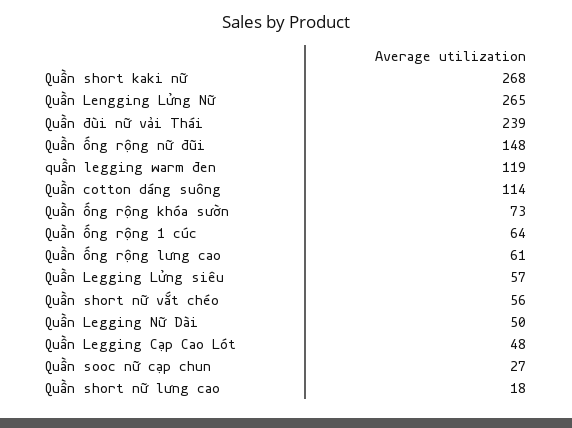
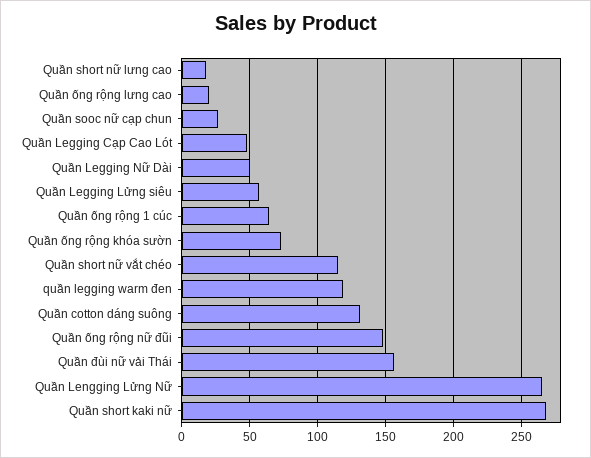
  {
    "Quần short kaki nữ": 268,
    "Quần Lengging Lửng Nữ": 265,
-   "Quần đùi nữ vải Thái": 239,
+   "Quần đùi nữ vải Thái": 155,
    "Quần ống rộng nữ đũi": 148,
    "quần legging warm đen": 119,
-   "Quần cotton dáng suông": 114,
+   "Quần cotton dáng suông": 130,
    "Quần ống rộng khóa sườn": 73,
    "Quần ống rộng 1 cúc": 64,
-   "Quần ống rộng lưng cao": 61,
+   "Quần ống rộng lưng cao": 20,
    "Quần Legging Lửng siêu": 57,
-   "Quần short nữ vắt chéo": 56,
+   "Quần short nữ vắt chéo": 115,
    "Quần Legging Nữ Dài": 50,
    "Quần Legging Cạp Cao Lót": 48,
    "Quần sooc nữ cạp chun": 27,
    "Quần short nữ lưng cao": 18
  }

